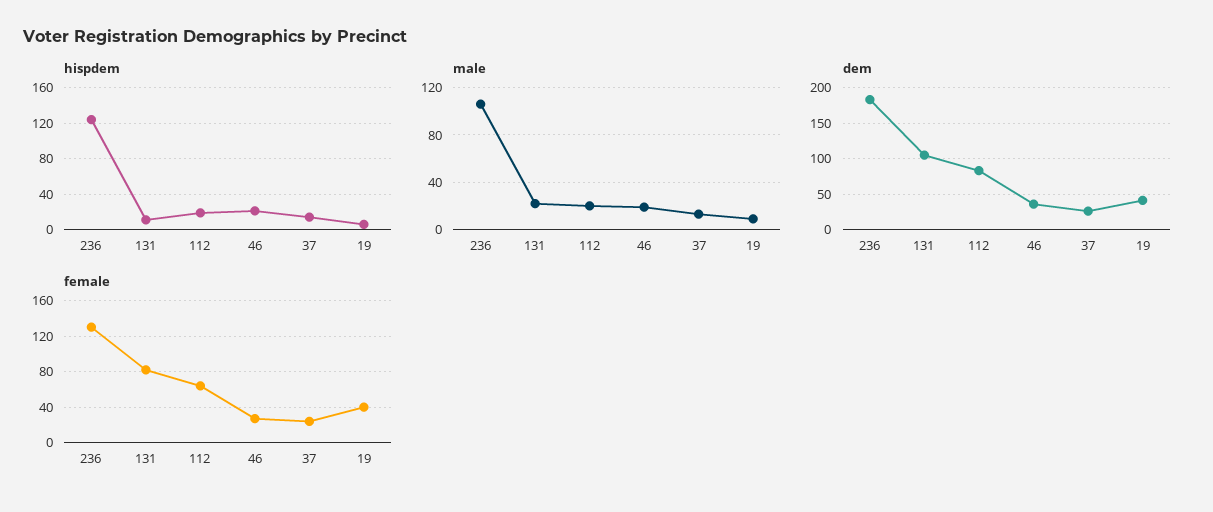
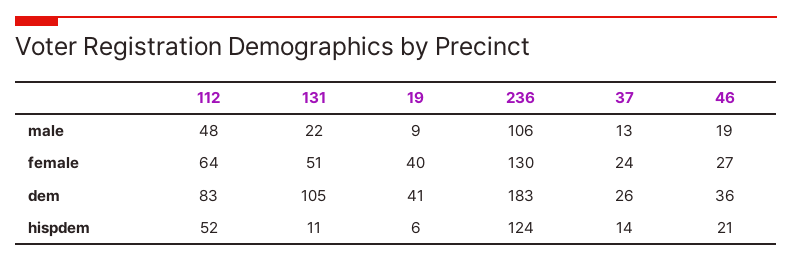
  {
    "hispdem": {
      "236": 124,
      "131": 11,
-     "112": 20,
+     "112": 52,
      "46": 21,
      "37": 14,
      "19": 6
    },
    "male": {
      "236": 106,
      "131": 22,
-     "112": 20,
+     "112": 48,
      "46": 19,
      "37": 13,
      "19": 9
    },
    "dem": {
      "236": 183,
      "131": 105,
      "112": 83,
      "46": 36,
      "37": 26,
      "19": 41
    },
    "female": {
      "236": 130,
-     "131": 80,
+     "131": 51,
      "112": 64,
      "46": 27,
      "37": 24,
      "19": 40
    }
  }

